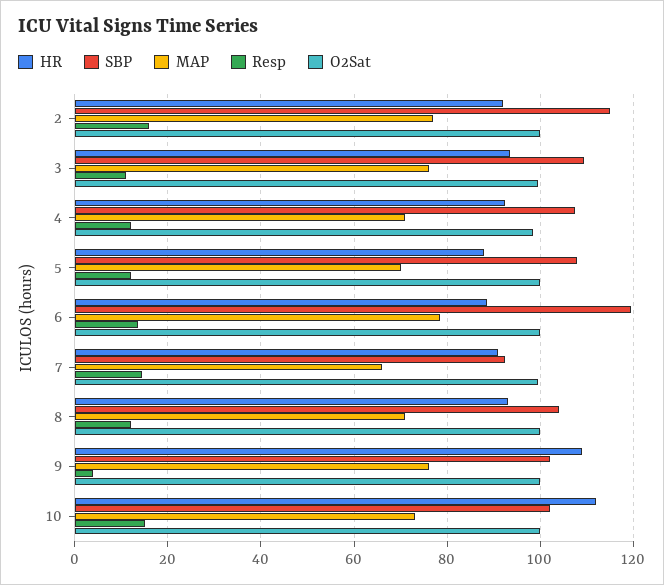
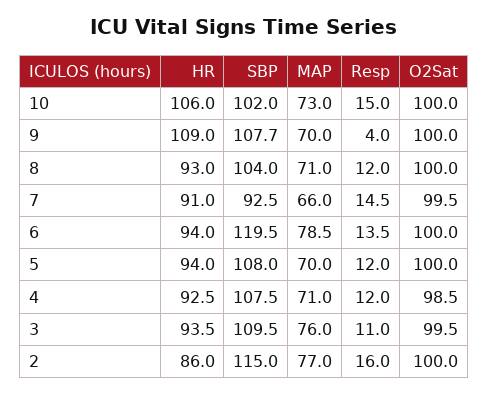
  {
    "HR": {
-     "2": 92,
+     "2": 86,
      "3": 93.5,
      "4": 92.5,
-     "5": 88,
+     "5": 94,
-     "6": 88,
+     "6": 94,
      "7": 91,
      "8": 93,
      "9": 109,
-     "10": 112
+     "10": 106
    },
    "SBP": {
      "2": 115,
      "3": 109.5,
      "4": 107.5,
      "5": 108,
      "6": 119.5,
      "7": 92.5,
      "8": 104,
-     "9": 102,
+     "9": 107.7,
      "10": 102
    },
    "MAP": {
      "2": 77,
      "3": 76,
      "4": 71,
      "5": 70,
      "6": 78.5,
      "7": 66,
      "8": 71,
-     "9": 76,
+     "9": 70,
      "10": 73
    },
    "Resp": {
      "2": 16,
      "3": 11,
      "4": 12,
      "5": 12,
      "6": 13.5,
      "7": 14.5,
      "8": 12,
      "9": 4,
      "10": 15
    },
    "O2Sat": {
      "2": 100,
      "3": 99.5,
      "4": 98.5,
      "5": 100,
      "6": 100,
      "7": 99.5,
      "8": 100,
      "9": 100,
      "10": 100
    }
  }

